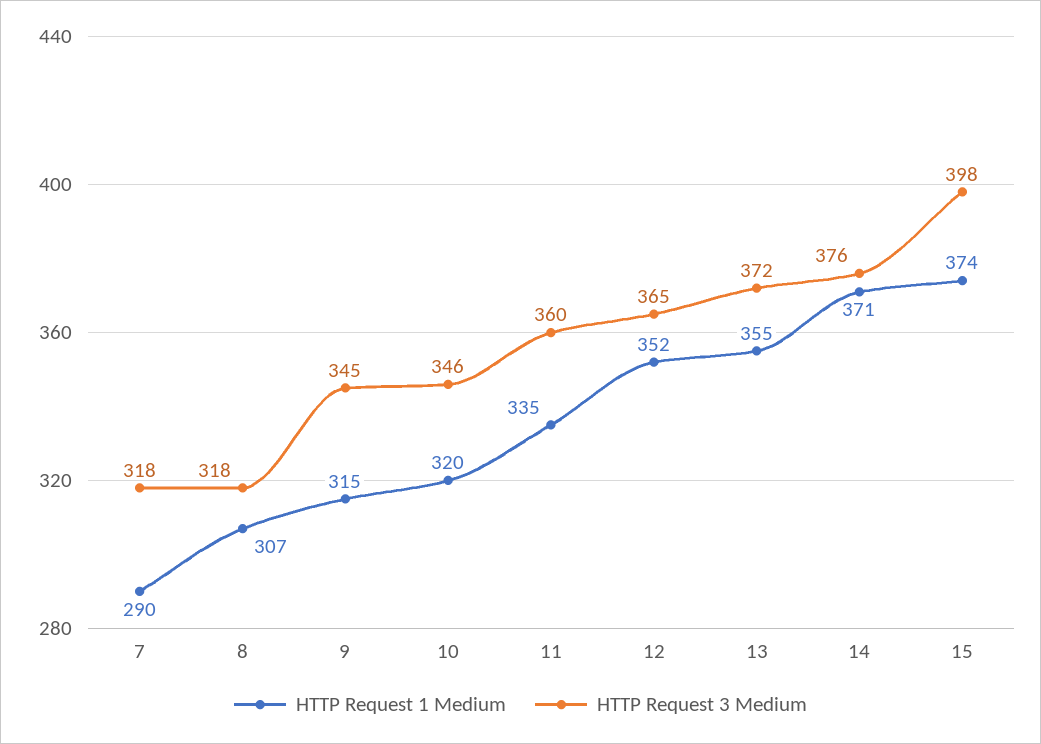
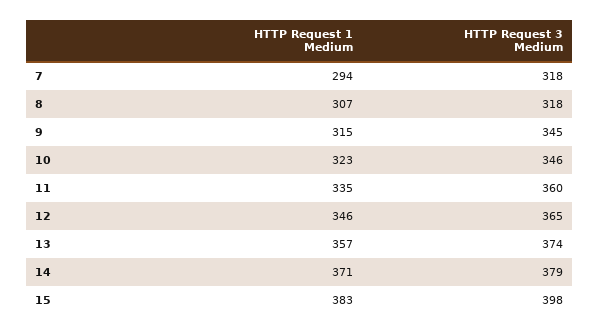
  {
    "HTTP Request 1 Medium": {
-     "7": 290,
+     "7": 294,
      "8": 307,
      "9": 315,
-     "10": 320,
+     "10": 323,
      "11": 335,
-     "12": 352,
+     "12": 346,
-     "13": 355,
+     "13": 357,
      "14": 371,
-     "15": 374
+     "15": 383
    },
    "HTTP Request 3 Medium": {
      "7": 318,
      "8": 318,
      "9": 345,
      "10": 346,
      "11": 360,
      "12": 365,
-     "13": 372,
+     "13": 374,
-     "14": 376,
+     "14": 379,
      "15": 398
    }
  }

